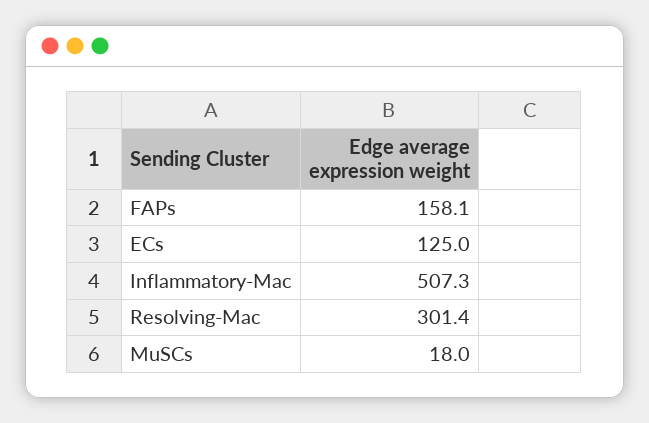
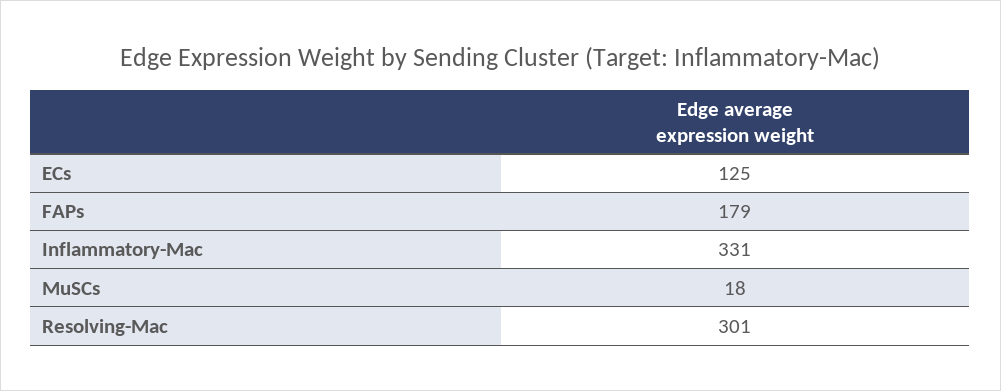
  {
-   "FAPs": 158.1,
+   "FAPs": 179,
    "ECs": 125,
-   "Inflammatory-Mac": 507.3,
+   "Inflammatory-Mac": 331,
    "Resolving-Mac": 301.4,
    "MuSCs": 18
  }

